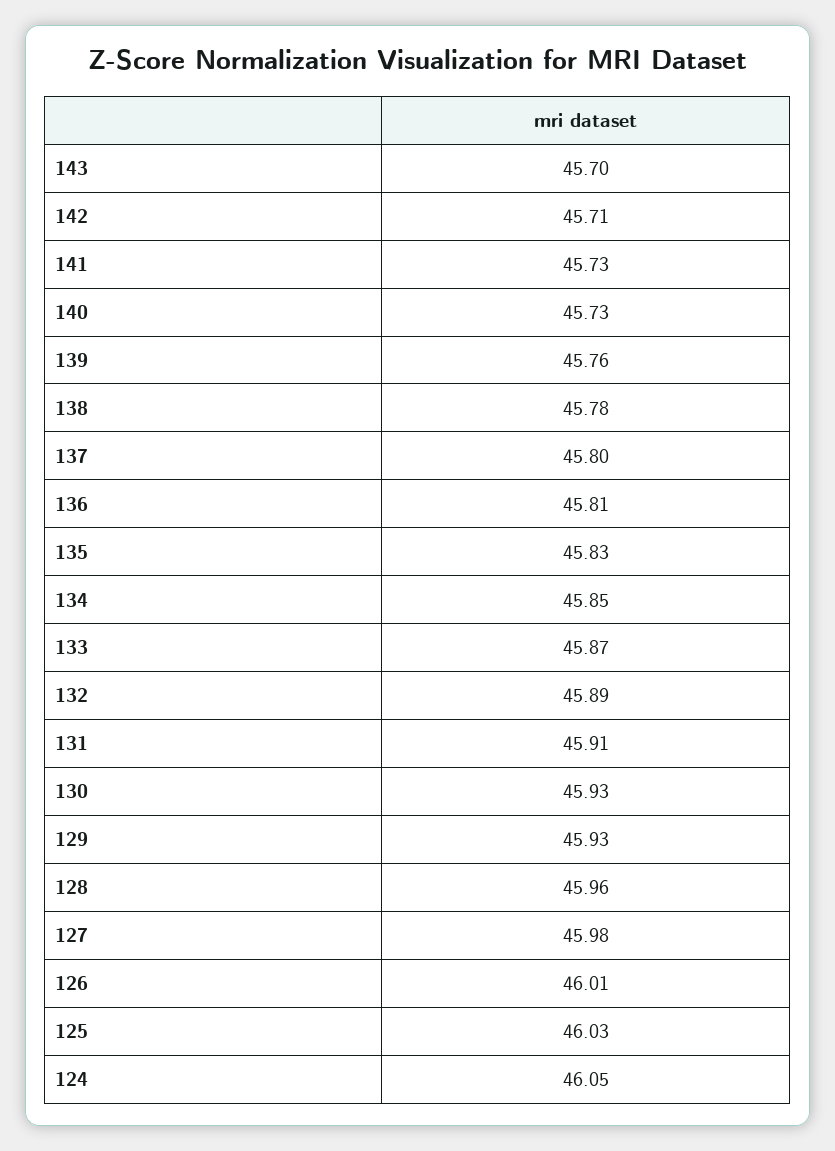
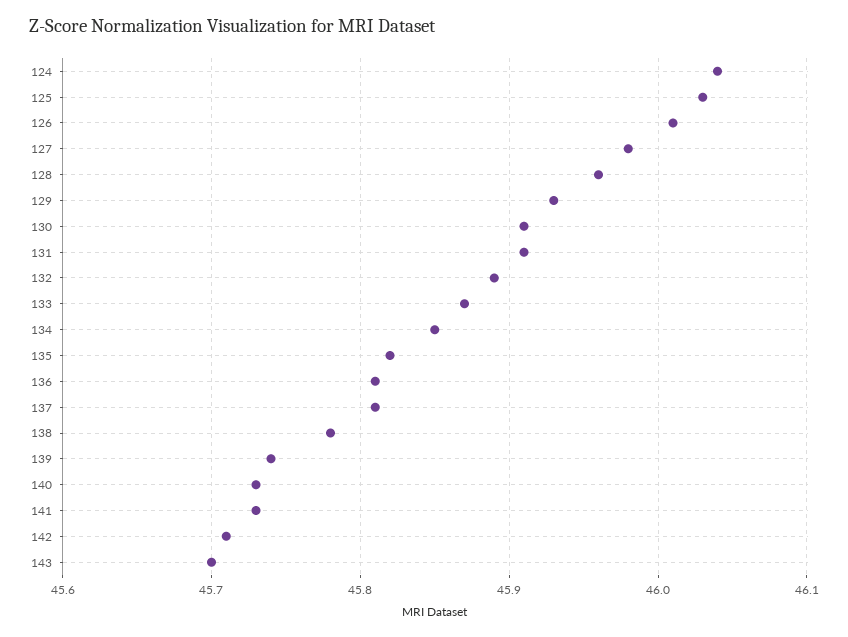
  {
    "143": 45.7,
    "142": 45.71,
    "141": 45.73,
    "140": 45.73,
-   "139": 45.76,
+   "139": 45.74,
    "138": 45.78,
-   "137": 45.8,
+   "137": 45.81,
    "136": 45.81,
-   "135": 45.83,
+   "135": 45.82,
    "134": 45.85,
    "133": 45.87,
    "132": 45.89,
    "131": 45.91,
-   "130": 45.93,
+   "130": 45.91,
    "129": 45.93,
    "128": 45.96,
    "127": 45.98,
    "126": 46.01,
    "125": 46.03,
-   "124": 46.05
+   "124": 46.04
  }

